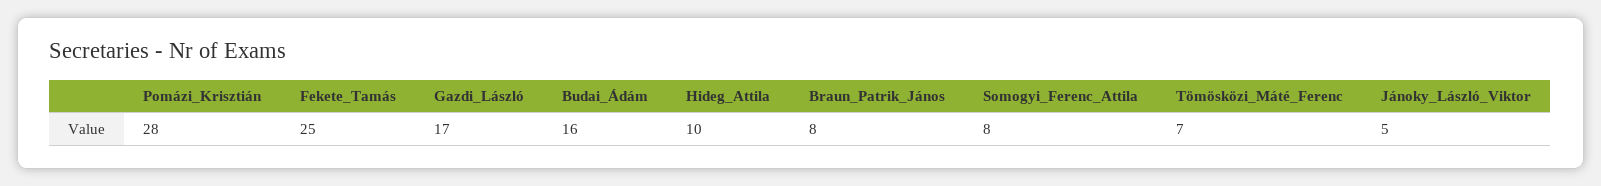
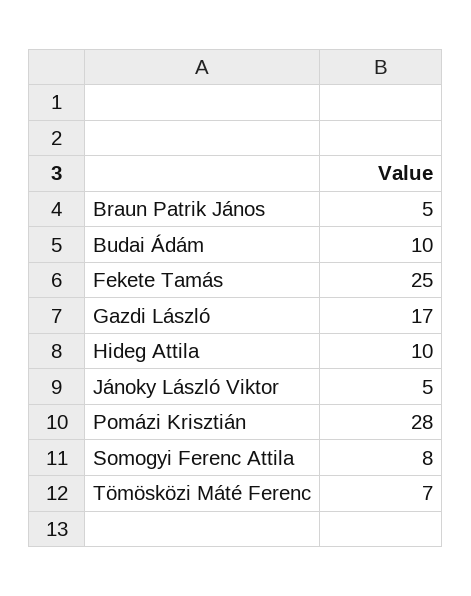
  {
    "Pomázi_Krisztián": 28,
    "Fekete_Tamás": 25,
    "Gazdi_László": 17,
-   "Budai_Ádám": 16,
+   "Budai_Ádám": 10,
    "Hideg_Attila": 10,
-   "Braun_Patrik_János": 8,
+   "Braun_Patrik_János": 5,
    "Somogyi_Ferenc_Attila": 8,
    "Tömösközi_Máté_Ferenc": 7,
    "Jánoky_László_Viktor": 5
  }

